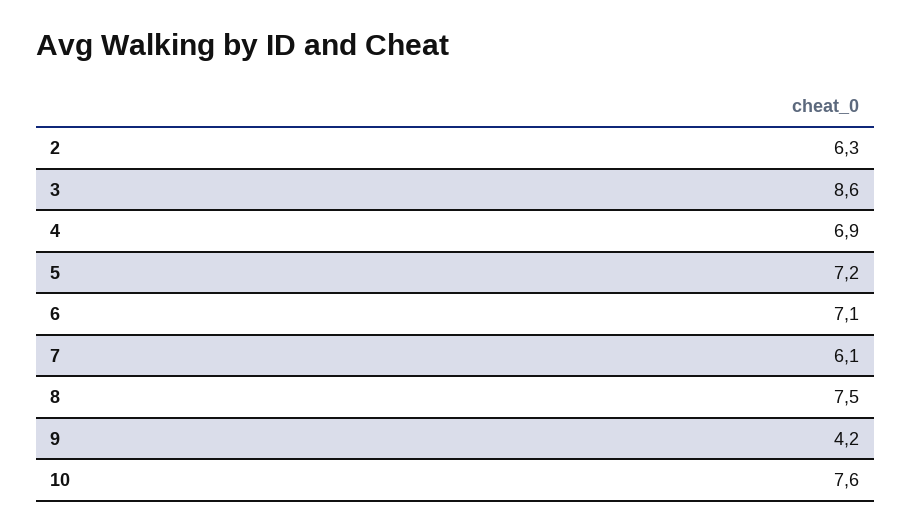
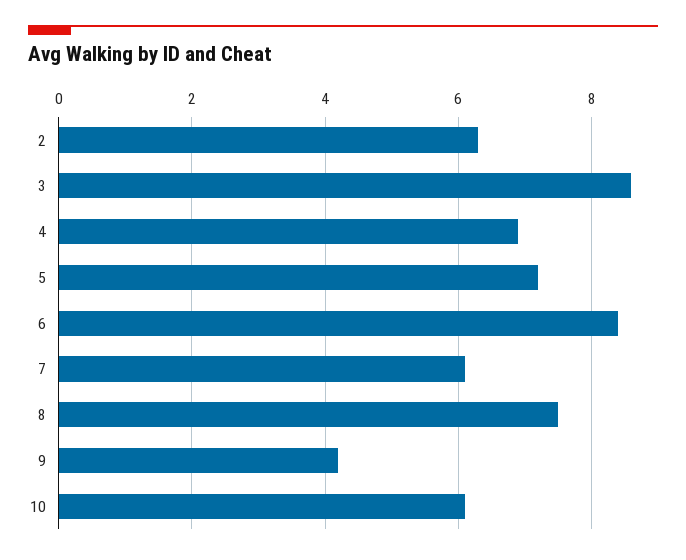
  {
    "2": 6.3,
    "3": 8.6,
    "4": 6.9,
    "5": 7.2,
-   "6": 7.1,
+   "6": 8.5,
    "7": 6.1,
    "8": 7.5,
    "9": 4.2,
-   "10": 7.6
+   "10": 6
  }

